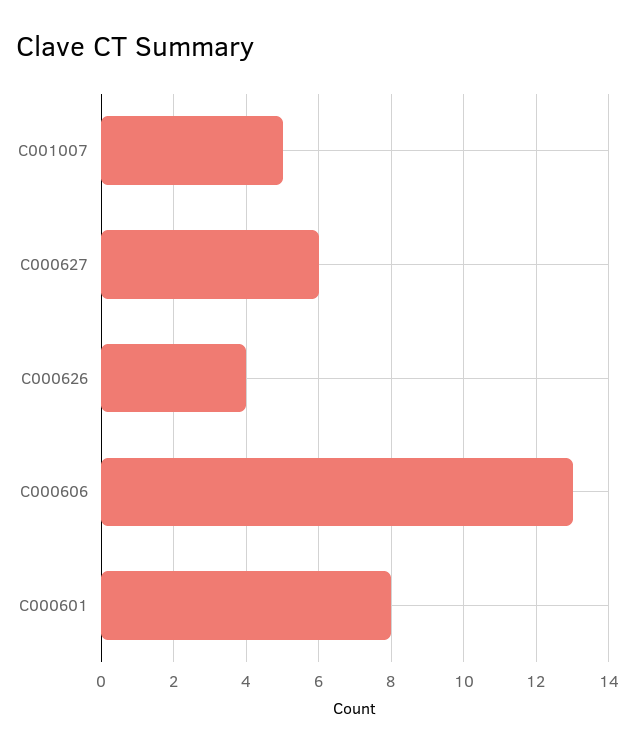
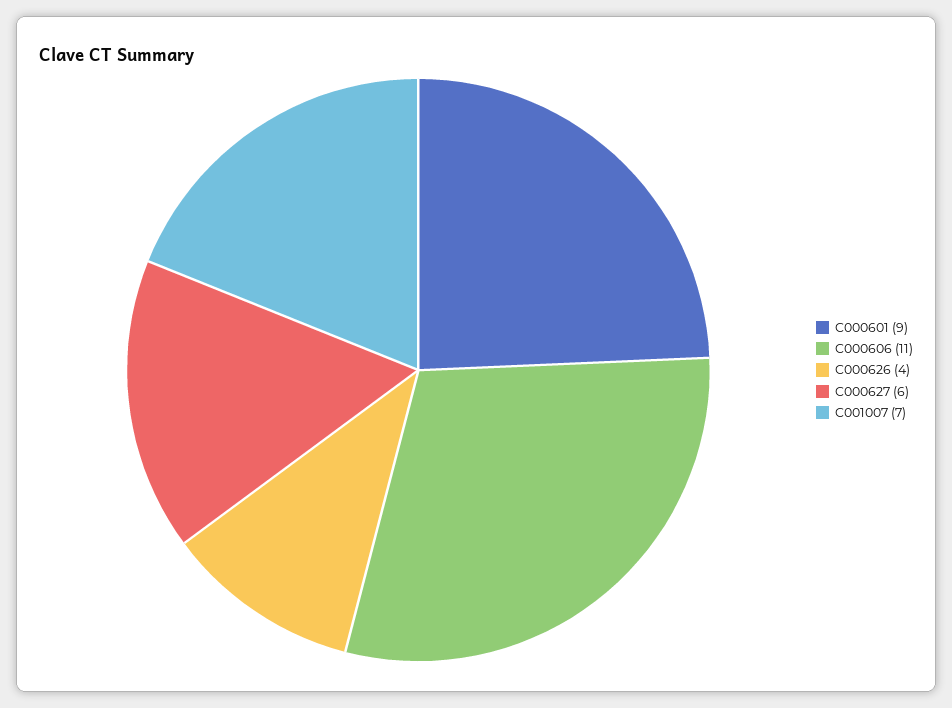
  {
-   "C001007": 5,
+   "C001007": 7,
    "C000627": 6,
    "C000626": 4,
-   "C000606": 13,
+   "C000606": 11,
-   "C000601": 8
+   "C000601": 9
  }

